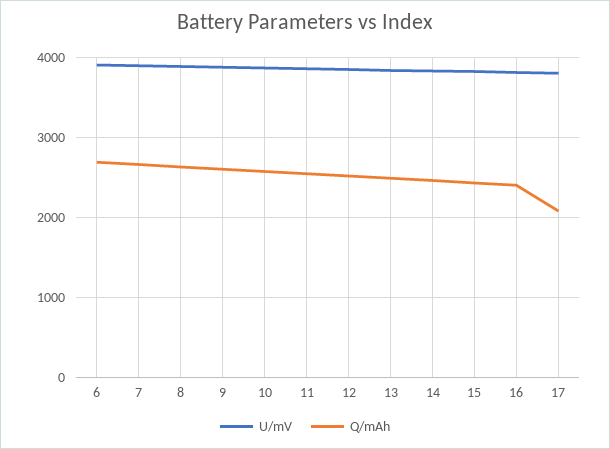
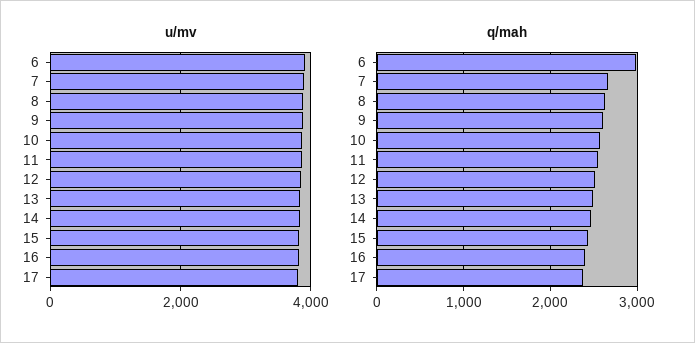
  {
    "U/mV": {
      "6": 3900,
      "7": 3900,
      "8": 3900,
      "9": 3900,
      "10": 3900,
      "11": 3900,
      "12": 3800,
      "13": 3800,
      "14": 3800,
      "15": 3800,
      "16": 3800,
      "17": 3800
    },
    "Q/mAh": {
-     "6": 2700,
+     "6": 3000,
      "7": 2700,
      "8": 2600,
      "9": 2600,
      "10": 2600,
      "11": 2500,
      "12": 2500,
      "13": 2500,
      "14": 2500,
      "15": 2400,
      "16": 2400,
-     "17": 2100
+     "17": 2400
    }
  }

